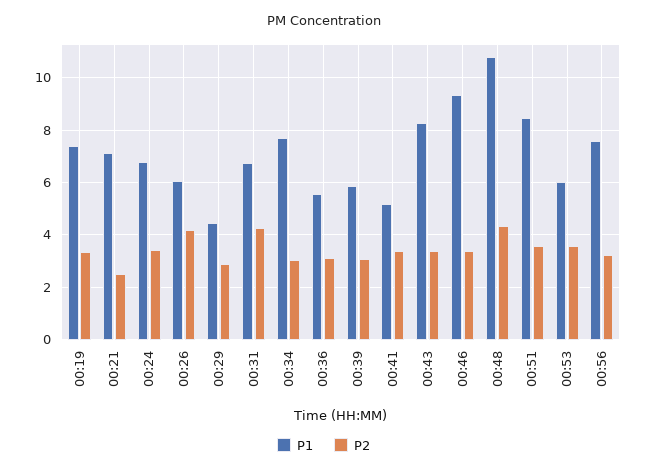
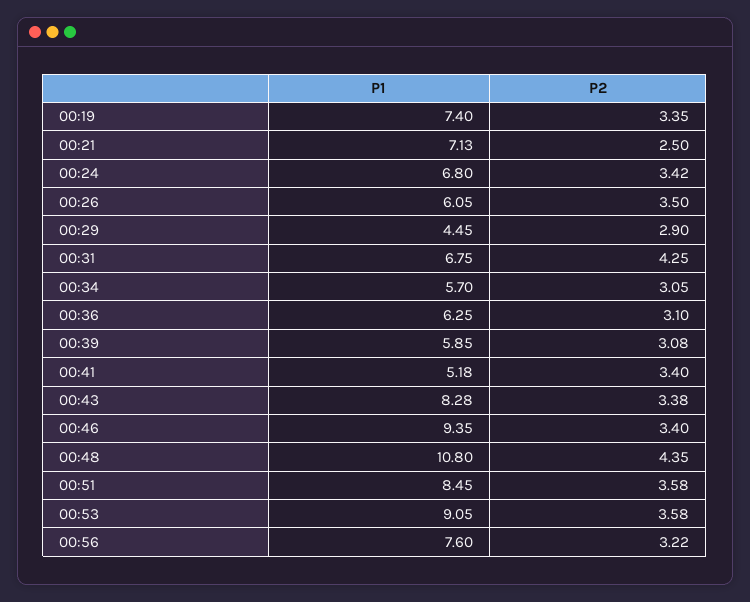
  {
    "P1": {
      "00:19": 7.4,
      "00:21": 7.13,
      "00:24": 6.8,
      "00:26": 6.05,
      "00:29": 4.45,
      "00:31": 6.75,
-     "00:34": 7.75,
+     "00:34": 5.7,
-     "00:36": 5.5,
+     "00:36": 6.25,
      "00:39": 5.85,
      "00:41": 5.18,
      "00:43": 8.28,
      "00:46": 9.35,
      "00:48": 10.8,
      "00:51": 8.45,
-     "00:53": 6,
+     "00:53": 9.05,
      "00:56": 7.6
    },
    "P2": {
      "00:19": 3.35,
      "00:21": 2.5,
      "00:24": 3.42,
-     "00:26": 4.25,
+     "00:26": 3.5,
      "00:29": 2.9,
      "00:31": 4.25,
      "00:34": 3.05,
      "00:36": 3.1,
      "00:39": 3.08,
      "00:41": 3.4,
      "00:43": 3.38,
      "00:46": 3.4,
      "00:48": 4.35,
      "00:51": 3.58,
      "00:53": 3.58,
      "00:56": 3.22
    }
  }

